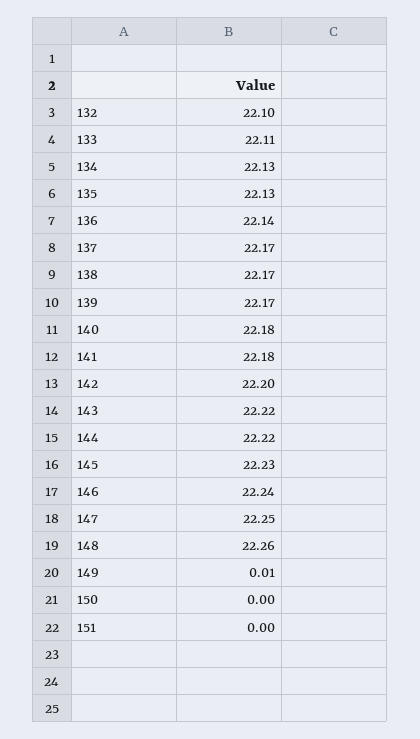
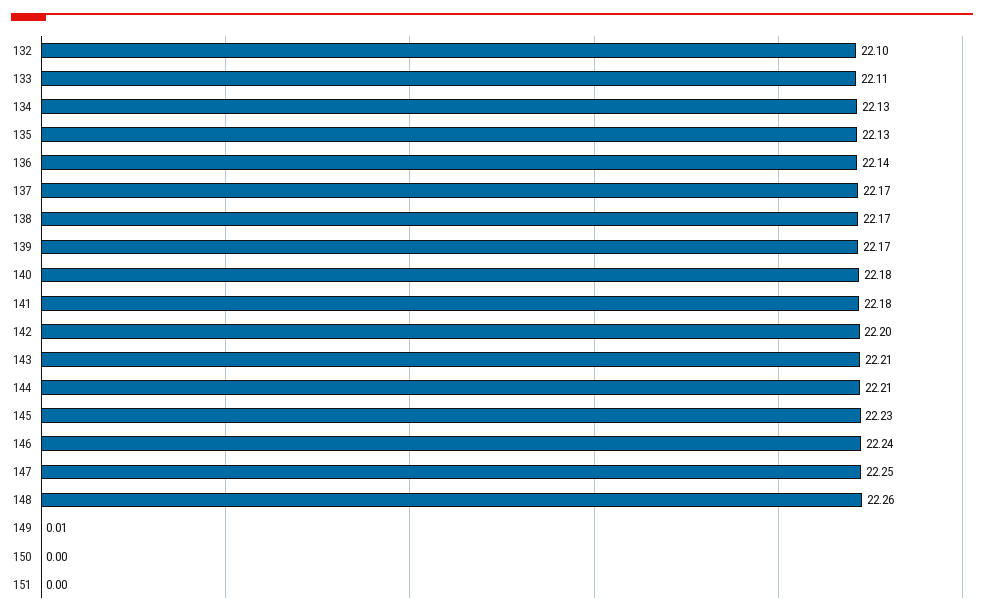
  {
    "132": 22.1,
    "133": 22.11,
    "134": 22.13,
    "135": 22.13,
    "136": 22.14,
    "137": 22.17,
    "138": 22.17,
    "139": 22.17,
    "140": 22.18,
    "141": 22.18,
    "142": 22.2,
-   "143": 22.22,
+   "143": 22.21,
-   "144": 22.22,
+   "144": 22.21,
    "145": 22.23,
    "146": 22.24,
    "147": 22.25,
    "148": 22.26,
    "149": 0.01,
    "150": 0,
    "151": 0
  }

